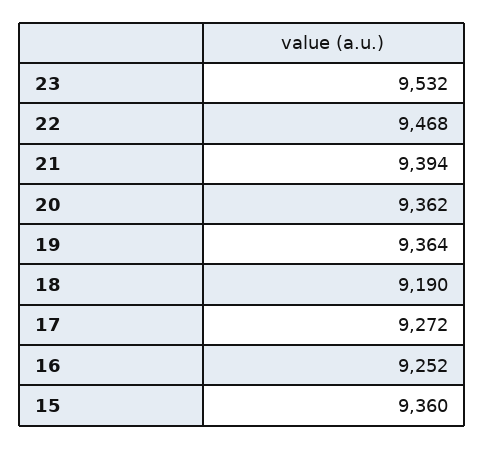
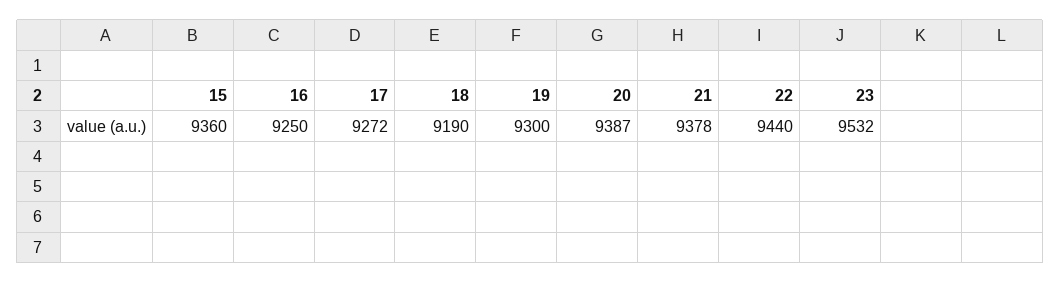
  {
    "23": 9532,
-   "22": 9468,
+   "22": 9440,
-   "21": 9394,
+   "21": 9378,
-   "20": 9362,
+   "20": 9387,
-   "19": 9364,
+   "19": 9300,
    "18": 9190,
    "17": 9272,
-   "16": 9252,
+   "16": 9250,
    "15": 9360
  }

